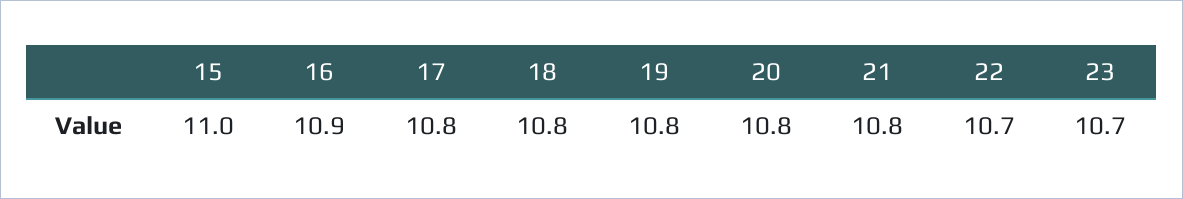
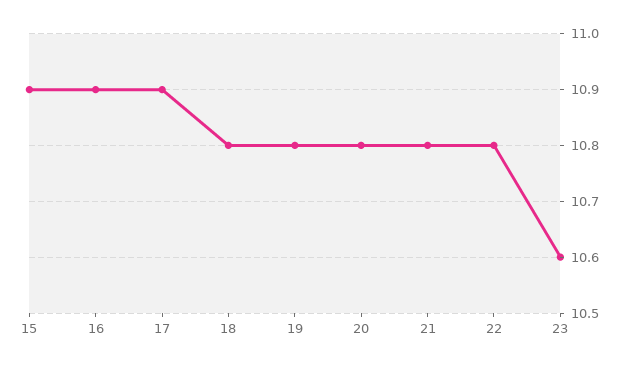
  {
-   "15": 11,
+   "15": 10.9,
    "16": 10.9,
-   "17": 10.8,
+   "17": 10.9,
    "18": 10.8,
    "19": 10.8,
    "20": 10.8,
    "21": 10.8,
-   "22": 10.7,
+   "22": 10.8,
-   "23": 10.7
+   "23": 10.6
  }

